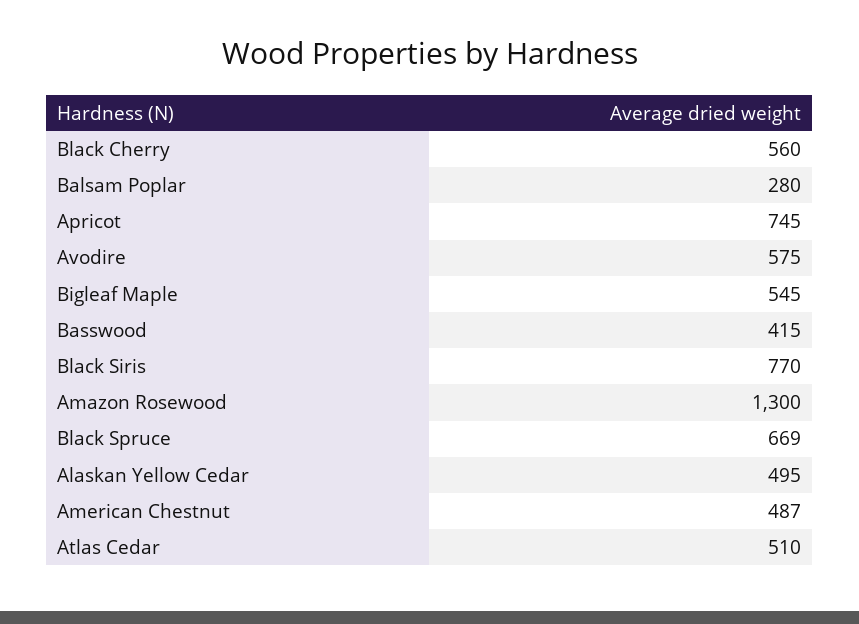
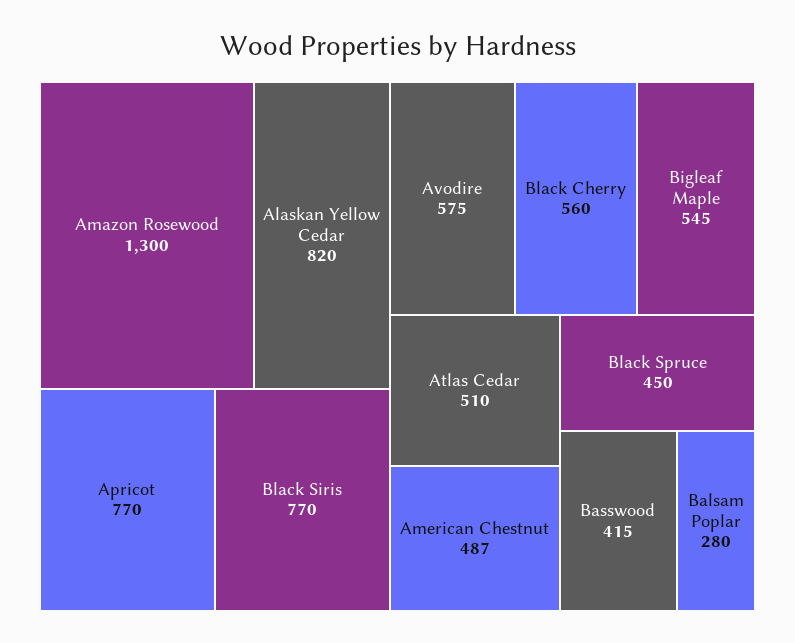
  {
    "Black Cherry": 560,
    "Balsam Poplar": 280,
-   "Apricot": 745,
+   "Apricot": 770,
    "Avodire": 575,
    "Bigleaf Maple": 545,
    "Basswood": 415,
    "Black Siris": 770,
    "Amazon Rosewood": 1300,
-   "Black Spruce": 669,
+   "Black Spruce": 450,
-   "Alaskan Yellow Cedar": 495,
+   "Alaskan Yellow Cedar": 820,
    "American Chestnut": 487,
    "Atlas Cedar": 510
  }

